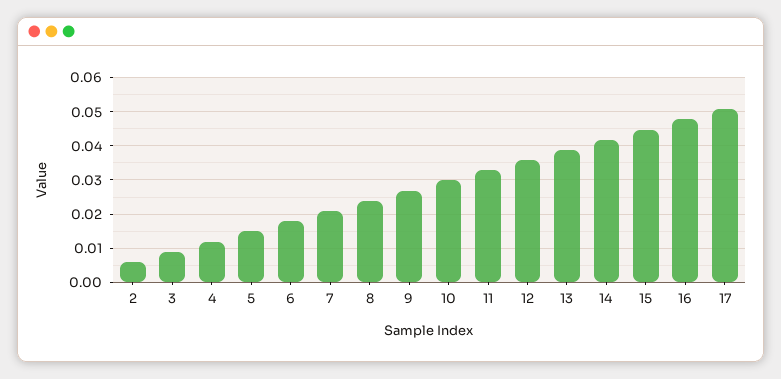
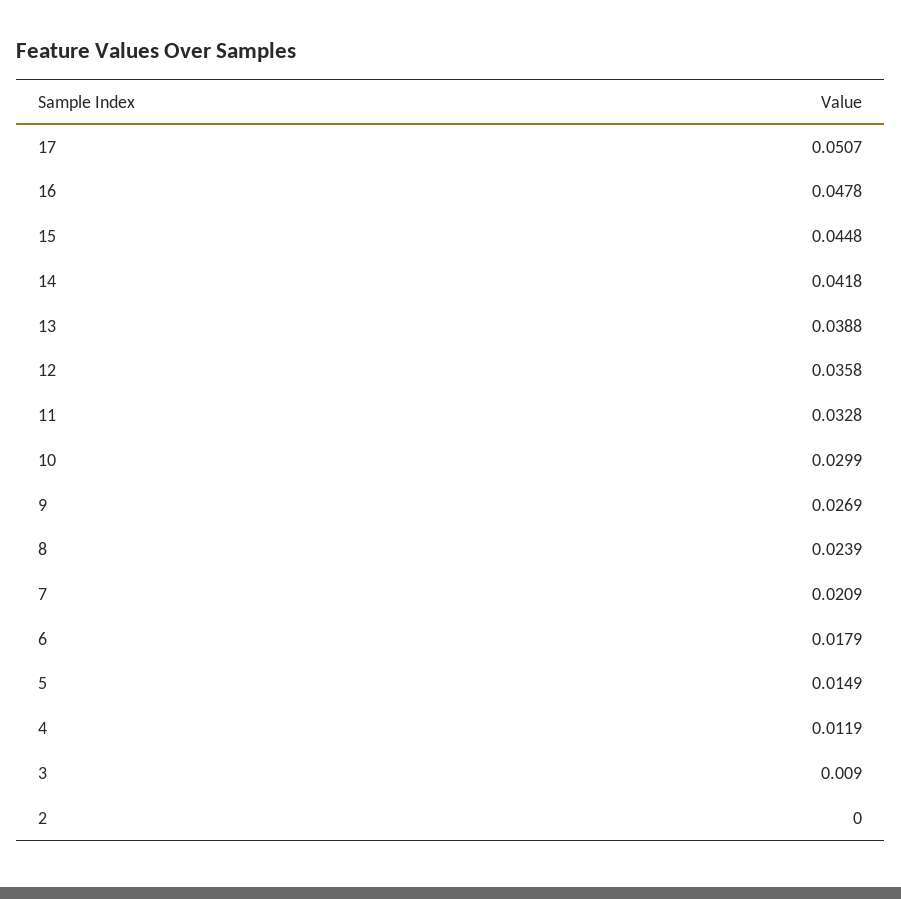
  {
-   "2": 0.006,
+   "2": 0,
    "3": 0.009,
    "4": 0.0119,
    "5": 0.0149,
    "6": 0.0179,
    "7": 0.0209,
    "8": 0.0239,
    "9": 0.0269,
    "10": 0.0299,
    "11": 0.0328,
    "12": 0.0358,
    "13": 0.0388,
    "14": 0.0418,
    "15": 0.0448,
    "16": 0.0478,
    "17": 0.0507
  }

